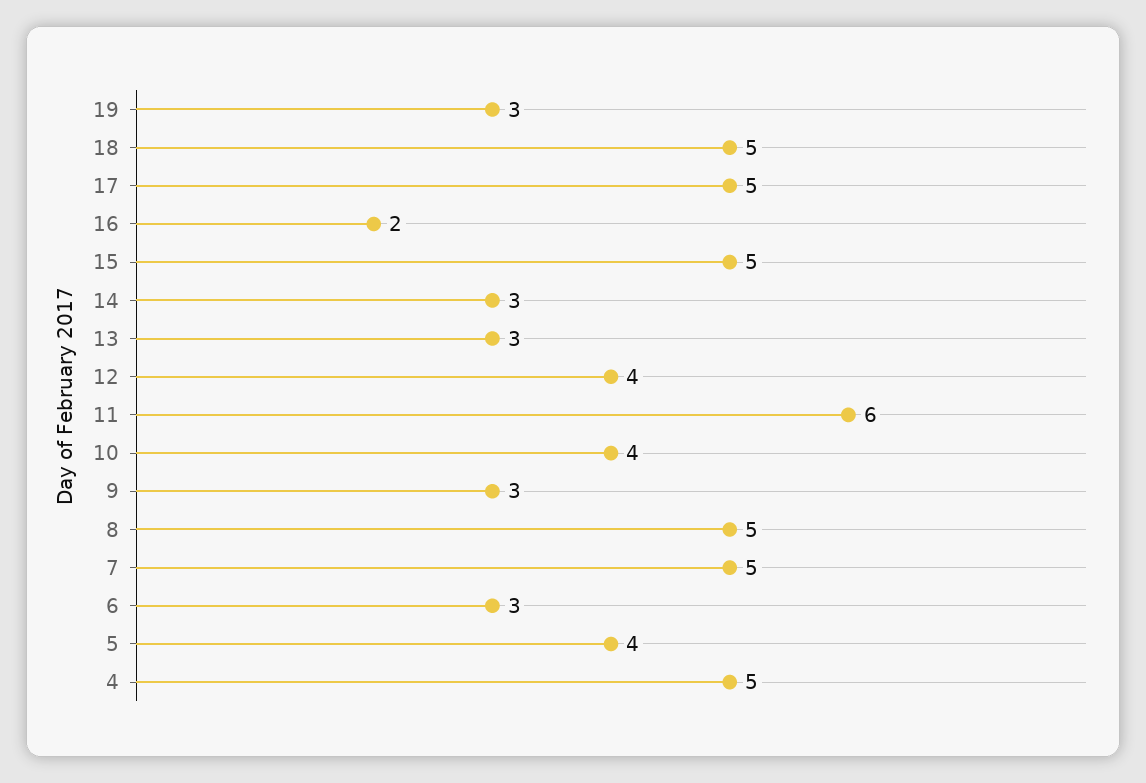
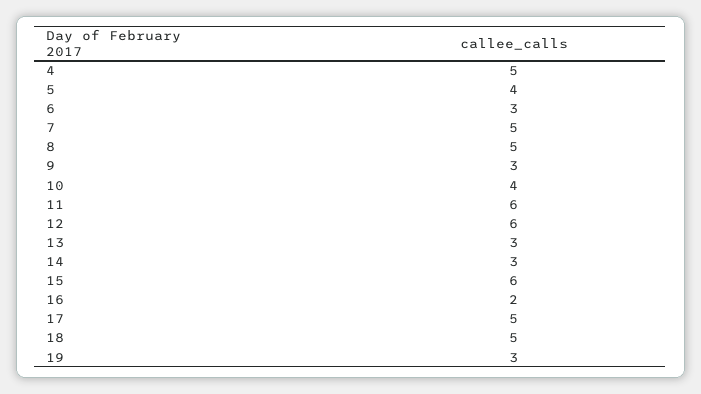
  {
    "19": 3,
    "18": 5,
    "17": 5,
    "16": 2,
-   "15": 5,
+   "15": 6,
    "14": 3,
    "13": 3,
-   "12": 4,
+   "12": 6,
    "11": 6,
    "10": 4,
    "9": 3,
    "8": 5,
    "7": 5,
    "6": 3,
    "5": 4,
    "4": 5
  }

